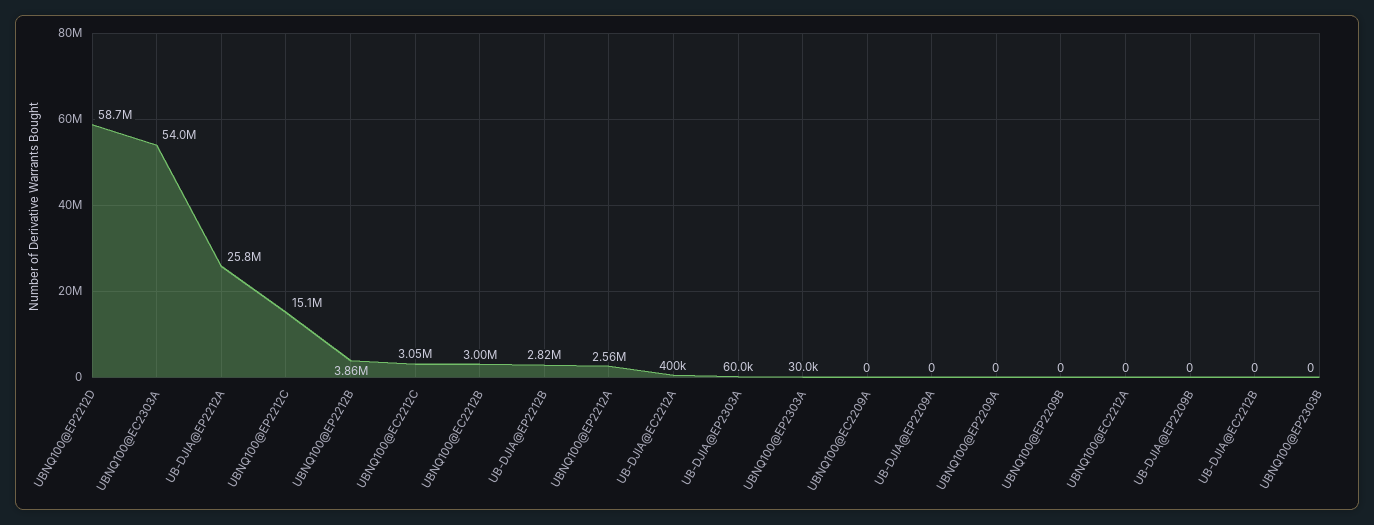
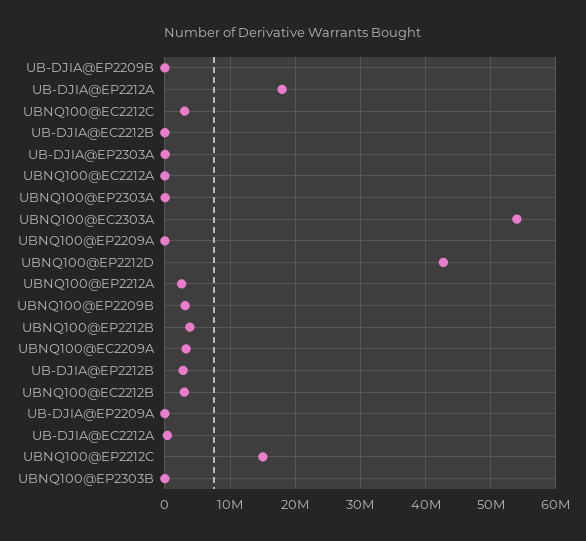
  {
-   "UBNQ100@EP2212D": 58700000,
+   "UBNQ100@EP2212D": 43000000,
    "UBNQ100@EC2303A": 54000000,
-   "UB-DJIA@EP2212A": 25800000,
+   "UB-DJIA@EP2212A": 18000000,
    "UBNQ100@EP2212C": 15100000,
    "UBNQ100@EP2212B": 3860000,
    "UBNQ100@EC2212C": 3050000,
    "UBNQ100@EC2212B": 3000000,
    "UB-DJIA@EP2212B": 2820000,
    "UBNQ100@EP2212A": 2560000,
    "UB-DJIA@EC2212A": 400000,
    "UB-DJIA@EP2303A": 60000,
    "UBNQ100@EP2303A": 30000,
-   "UBNQ100@EC2209A": 0,
+   "UBNQ100@EC2209A": 3000000,
    "UB-DJIA@EP2209A": 0,
    "UBNQ100@EP2209A": 0,
-   "UBNQ100@EP2209B": 0,
+   "UBNQ100@EP2209B": 3000000,
    "UBNQ100@EC2212A": 0,
    "UB-DJIA@EP2209B": 0,
    "UB-DJIA@EC2212B": 0,
    "UBNQ100@EP2303B": 0
  }

